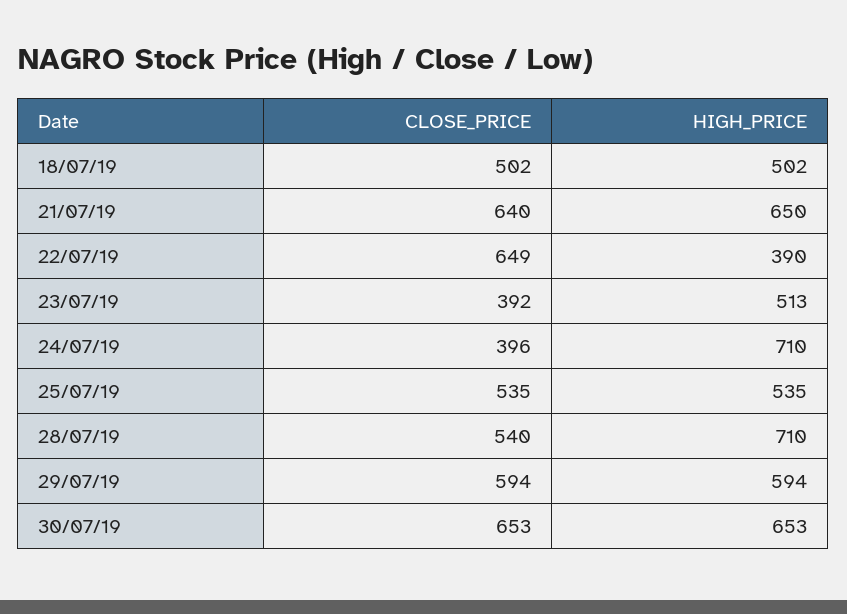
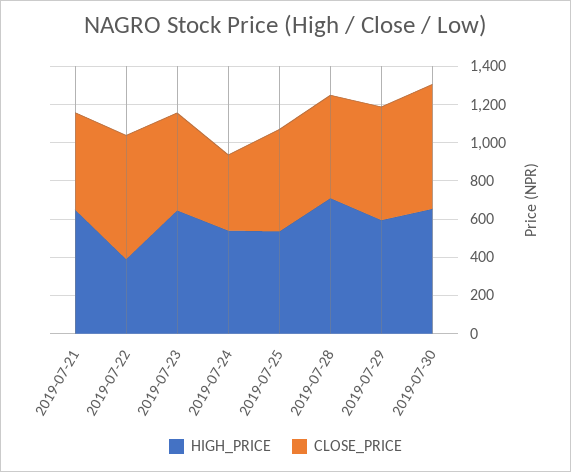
  {
    "CLOSE_PRICE": {
-     "18/07/19": 502,
-     "21/07/19": 640,
+     "21/07/19": 500,
      "22/07/19": 649,
-     "23/07/19": 392,
+     "23/07/19": 500,
      "24/07/19": 396,
      "25/07/19": 535,
      "28/07/19": 540,
      "29/07/19": 594,
      "30/07/19": 653
    },
    "HIGH_PRICE": {
-     "18/07/19": 502,
      "21/07/19": 650,
      "22/07/19": 390,
-     "23/07/19": 513,
+     "23/07/19": 650,
-     "24/07/19": 710,
+     "24/07/19": 550,
      "25/07/19": 535,
      "28/07/19": 710,
      "29/07/19": 594,
      "30/07/19": 653
    }
  }

